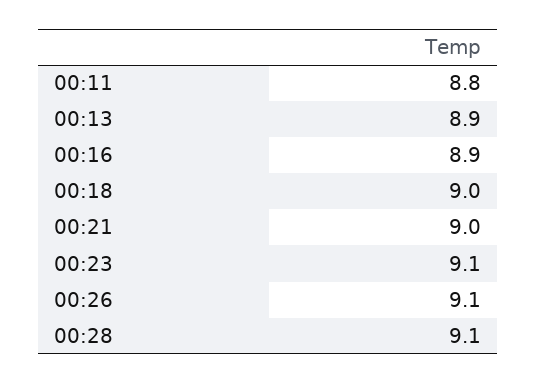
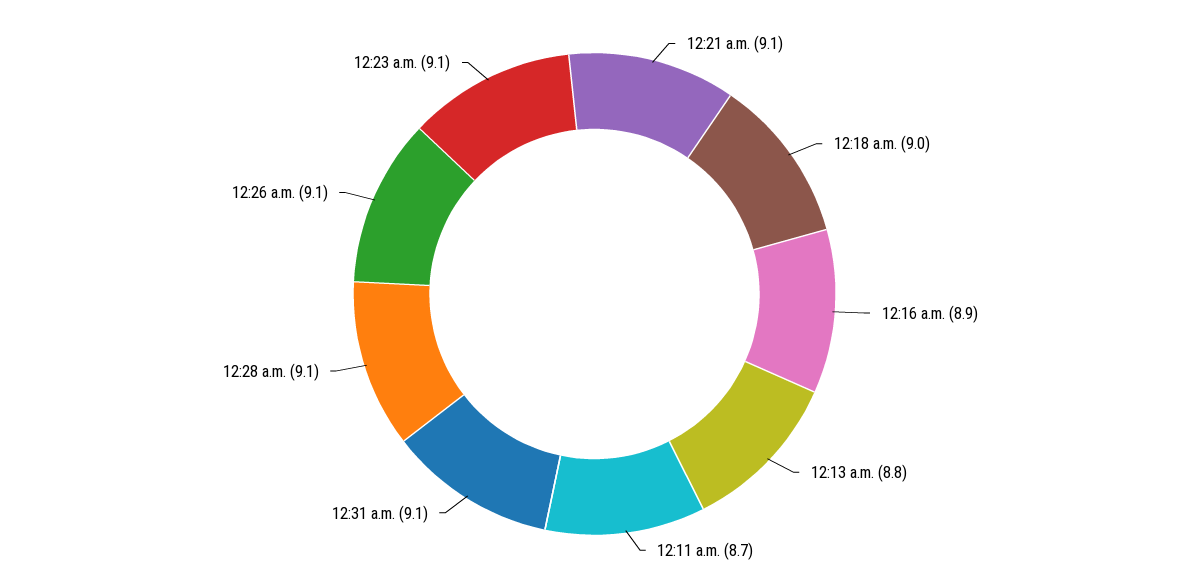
  {
-   "00:11": 8.8,
+   "00:11": 8.7,
-   "00:13": 8.9,
+   "00:13": 8.8,
    "00:16": 8.9,
    "00:18": 9,
-   "00:21": 9,
+   "00:21": 9.1,
    "00:23": 9.1,
    "00:26": 9.1,
-   "00:28": 9.1
+   "00:28": 9.1,
+   "12:31 a.m.": 9.1
  }

